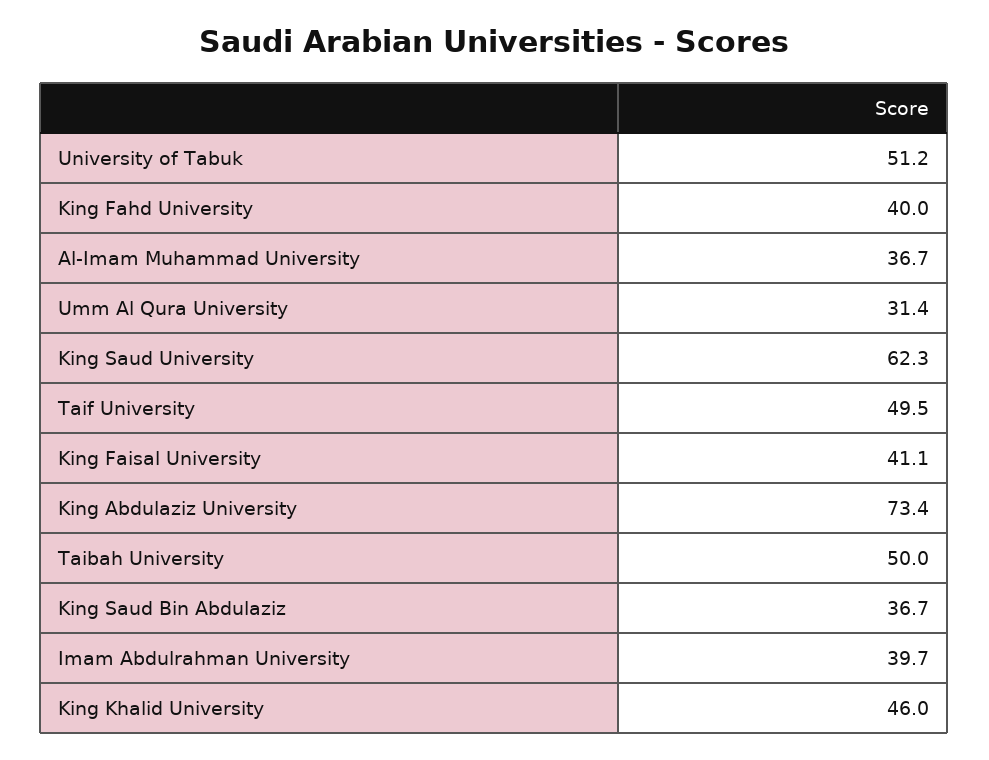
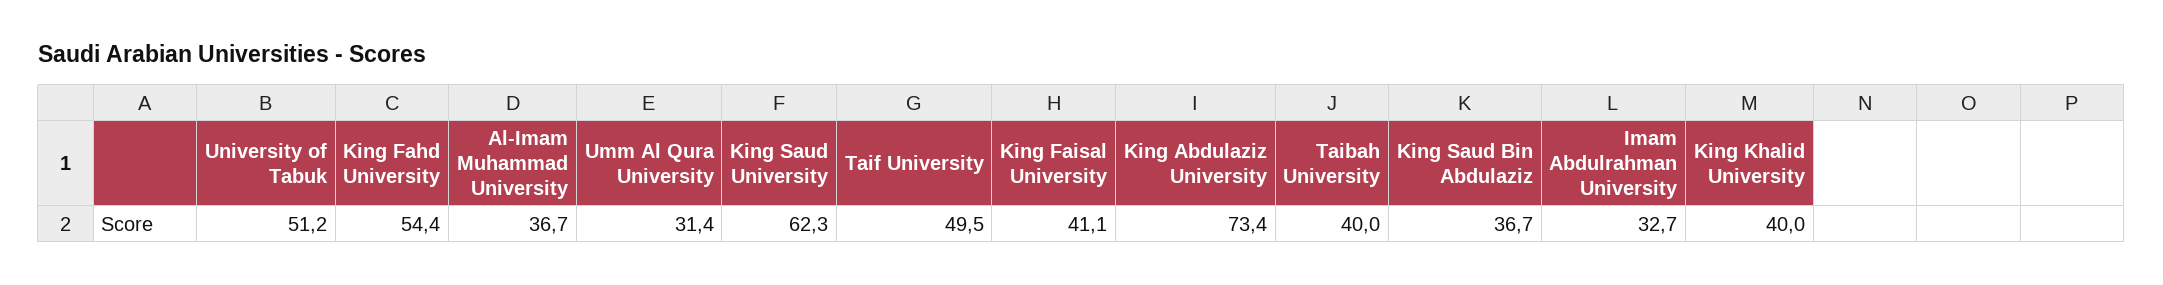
  {
    "University of Tabuk": 51.2,
-   "King Fahd University": 40,
+   "King Fahd University": 54.4,
    "Al-Imam Muhammad University": 36.7,
    "Umm Al Qura University": 31.4,
    "King Saud University": 62.3,
    "Taif University": 49.5,
    "King Faisal University": 41.1,
    "King Abdulaziz University": 73.4,
-   "Taibah University": 50,
+   "Taibah University": 40,
    "King Saud Bin Abdulaziz": 36.7,
-   "Imam Abdulrahman University": 39.7,
+   "Imam Abdulrahman University": 32.7,
-   "King Khalid University": 46
+   "King Khalid University": 40
  }

